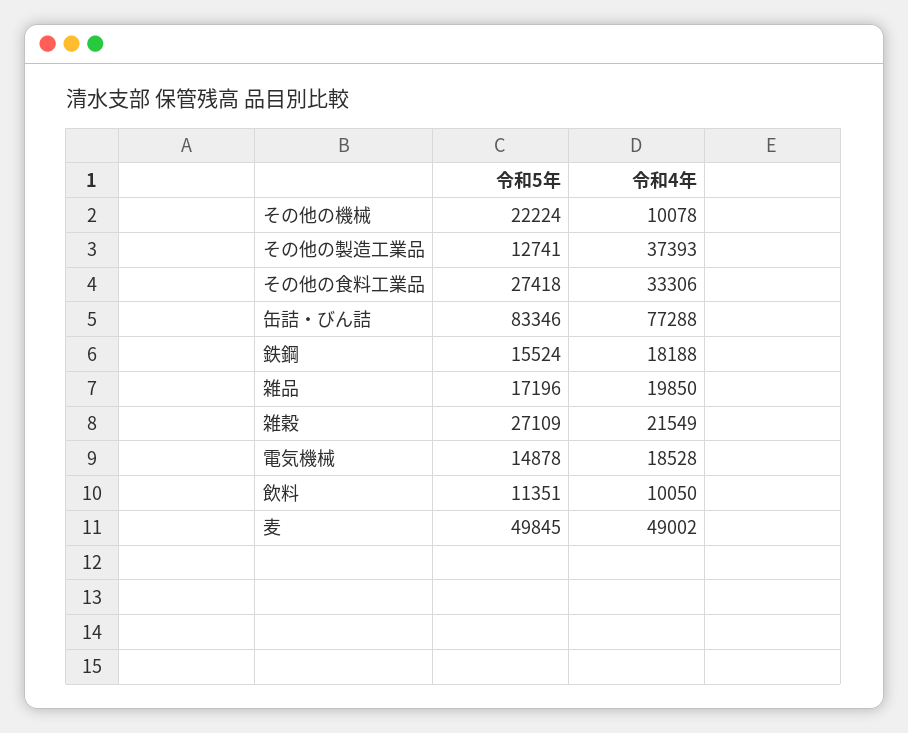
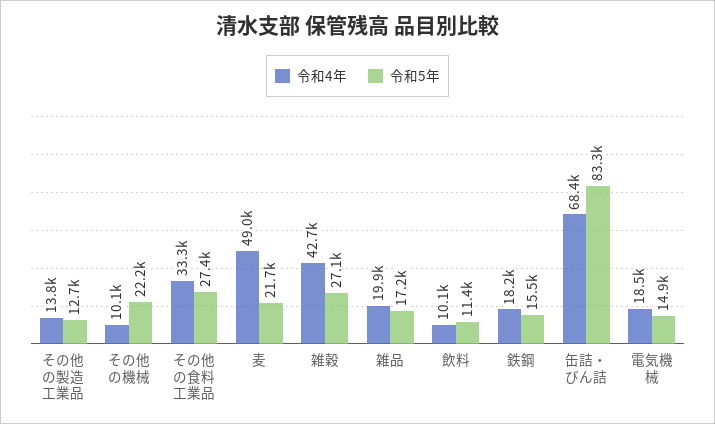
  {
    "令和5年": {
      "その他の機械": 22224,
      "その他の製造工業品": 12741,
      "その他の食料工業品": 27418,
      "缶詰・びん詰": 83346,
      "鉄鋼": 15524,
      "雑品": 17196,
      "雑穀": 27109,
      "電気機械": 14878,
      "飲料": 11351,
-     "麦": 49845
+     "麦": 21700
    },
    "令和4年": {
      "その他の機械": 10078,
-     "その他の製造工業品": 37393,
+     "その他の製造工業品": 13800,
      "その他の食料工業品": 33306,
-     "缶詰・びん詰": 77288,
+     "缶詰・びん詰": 68400,
      "鉄鋼": 18188,
      "雑品": 19850,
-     "雑穀": 21549,
+     "雑穀": 42700,
      "電気機械": 18528,
      "飲料": 10050,
      "麦": 49002
    }
  }

